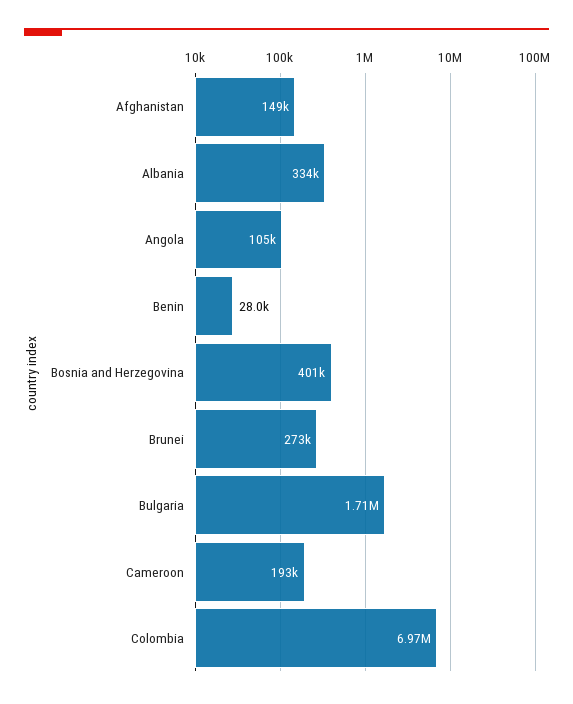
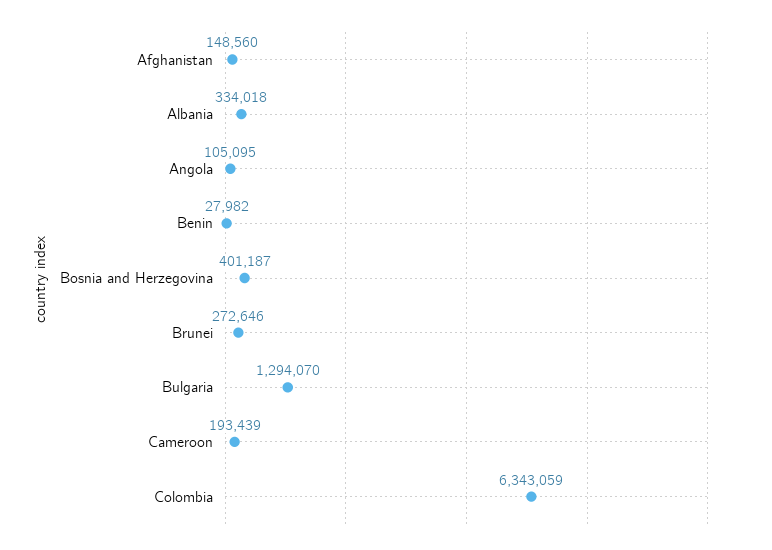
  {
    "Afghanistan": 148560,
    "Albania": 334018,
    "Angola": 105095,
    "Benin": 27982,
    "Bosnia and Herzegovina": 401187,
    "Brunei": 272646,
-   "Bulgaria": 1710000,
+   "Bulgaria": 1294070,
    "Cameroon": 193439,
-   "Colombia": 6970000
+   "Colombia": 6343059
  }

